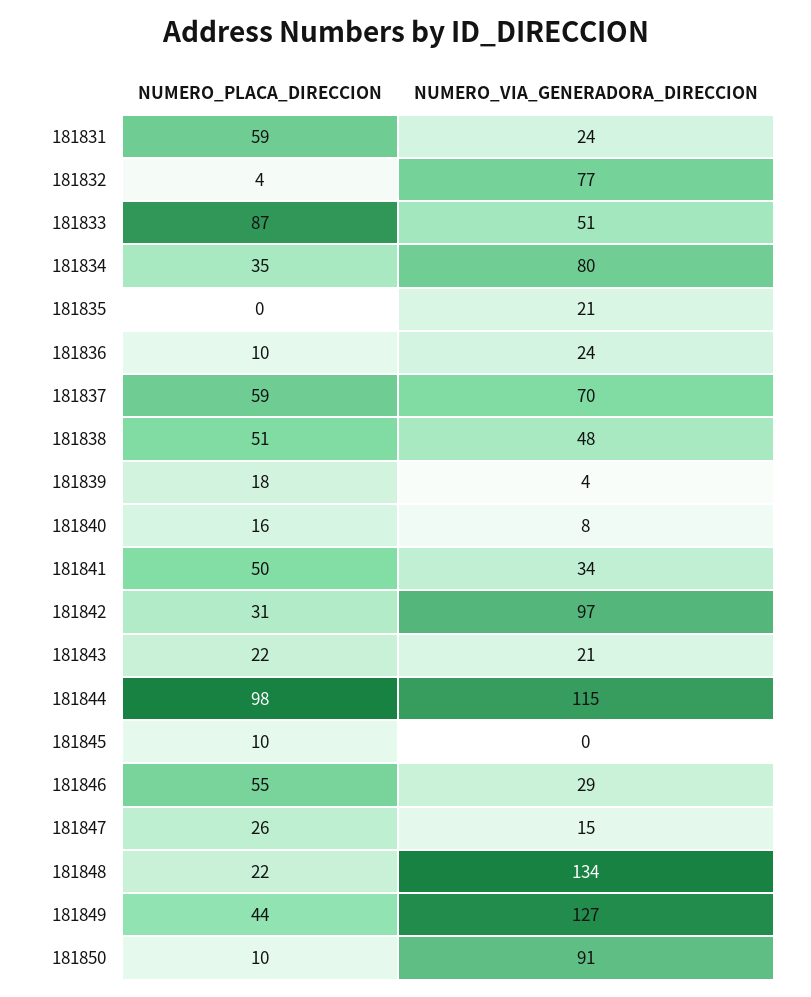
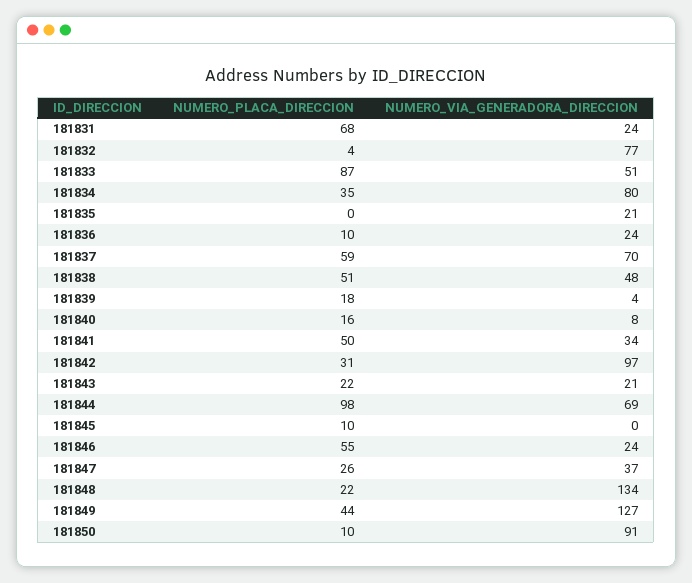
  {
    "NUMERO_PLACA_DIRECCION": {
-     "181831": 59,
+     "181831": 68,
      "181832": 4,
      "181833": 87,
      "181834": 35,
      "181835": 0,
      "181836": 10,
      "181837": 59,
      "181838": 51,
      "181839": 18,
      "181840": 16,
      "181841": 50,
      "181842": 31,
      "181843": 22,
      "181844": 98,
      "181845": 10,
      "181846": 55,
      "181847": 26,
      "181848": 22,
      "181849": 44,
      "181850": 10
    },
    "NUMERO_VIA_GENERADORA_DIRECCION": {
      "181831": 24,
      "181832": 77,
      "181833": 51,
      "181834": 80,
      "181835": 21,
      "181836": 24,
      "181837": 70,
      "181838": 48,
      "181839": 4,
      "181840": 8,
      "181841": 34,
      "181842": 97,
      "181843": 21,
-     "181844": 115,
+     "181844": 69,
      "181845": 0,
-     "181846": 29,
+     "181846": 24,
-     "181847": 15,
+     "181847": 37,
      "181848": 134,
      "181849": 127,
      "181850": 91
    }
  }

